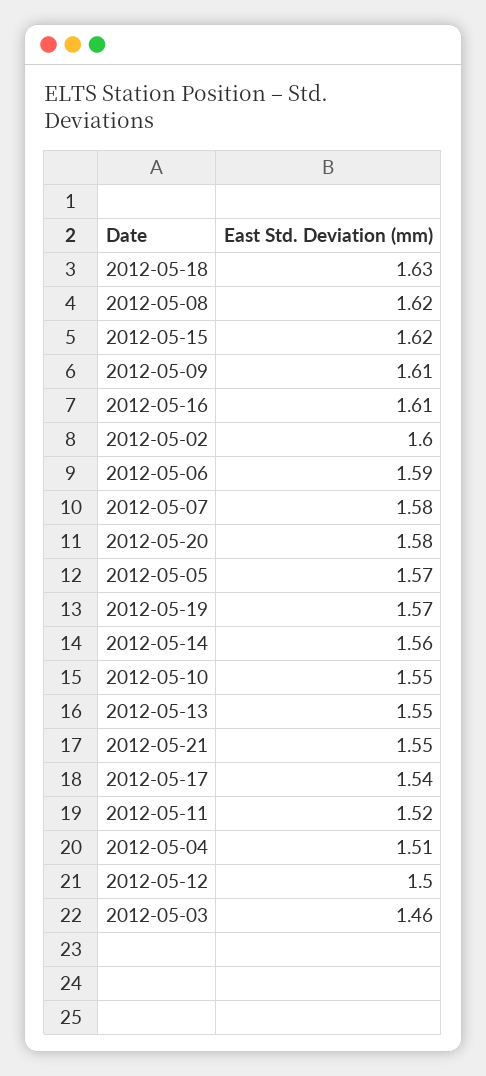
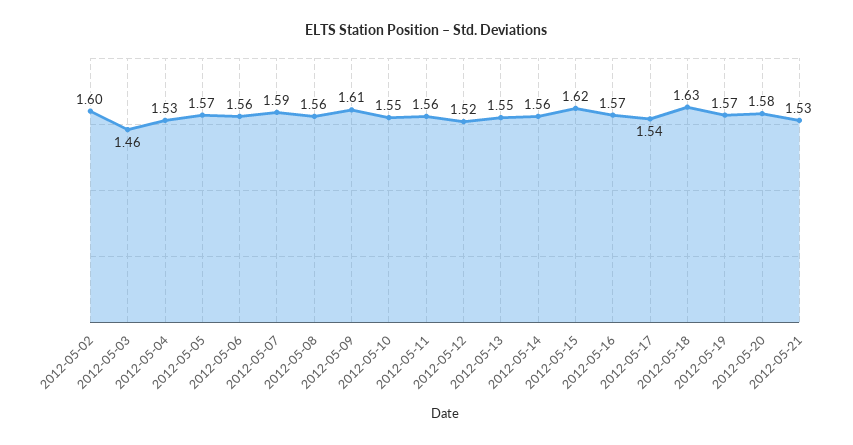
  {
    "2012-05-18": 1.63,
-   "2012-05-08": 1.62,
+   "2012-05-08": 1.56,
    "2012-05-15": 1.62,
    "2012-05-09": 1.61,
-   "2012-05-16": 1.61,
+   "2012-05-16": 1.57,
    "2012-05-02": 1.6,
-   "2012-05-06": 1.59,
+   "2012-05-06": 1.56,
-   "2012-05-07": 1.58,
+   "2012-05-07": 1.59,
    "2012-05-20": 1.58,
    "2012-05-05": 1.57,
    "2012-05-19": 1.57,
    "2012-05-14": 1.56,
    "2012-05-10": 1.55,
    "2012-05-13": 1.55,
-   "2012-05-21": 1.55,
+   "2012-05-21": 1.53,
    "2012-05-17": 1.54,
-   "2012-05-11": 1.52,
+   "2012-05-11": 1.56,
-   "2012-05-04": 1.51,
+   "2012-05-04": 1.53,
-   "2012-05-12": 1.5,
+   "2012-05-12": 1.52,
    "2012-05-03": 1.46
  }

